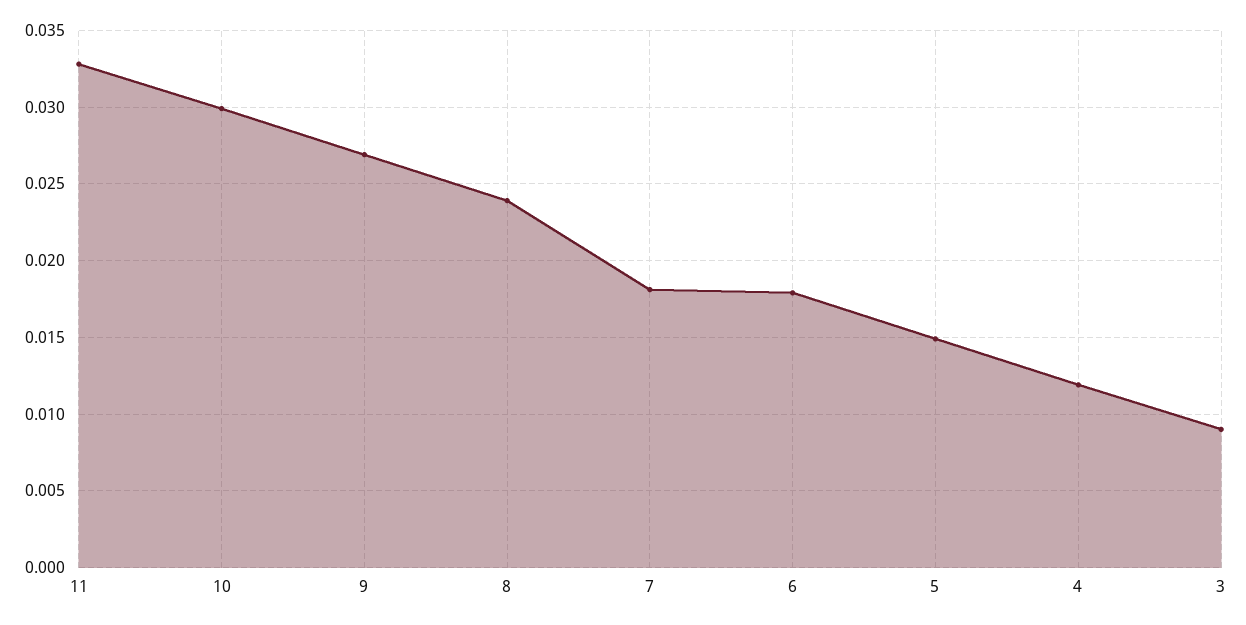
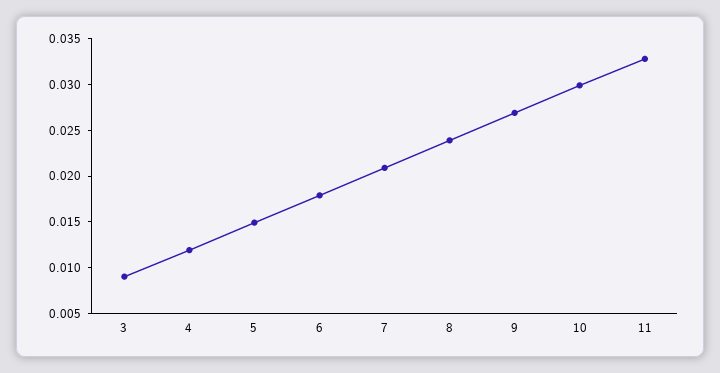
  {
    "11": 0.033,
    "10": 0.03,
    "9": 0.027,
    "8": 0.024,
-   "7": 0.018,
+   "7": 0.021,
    "6": 0.018,
    "5": 0.015,
    "4": 0.012,
    "3": 0.009
  }

